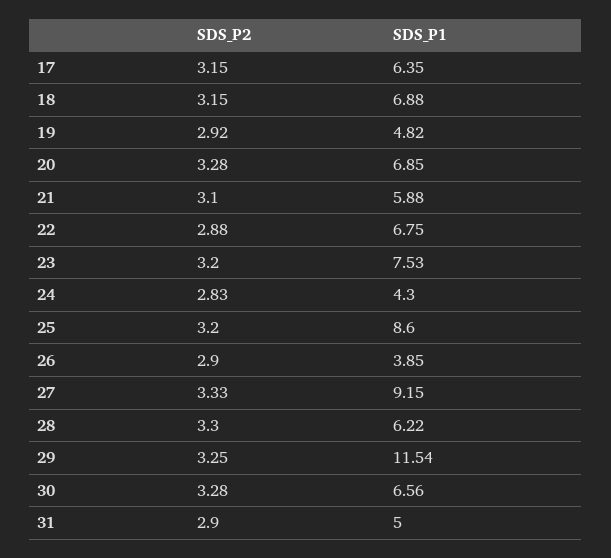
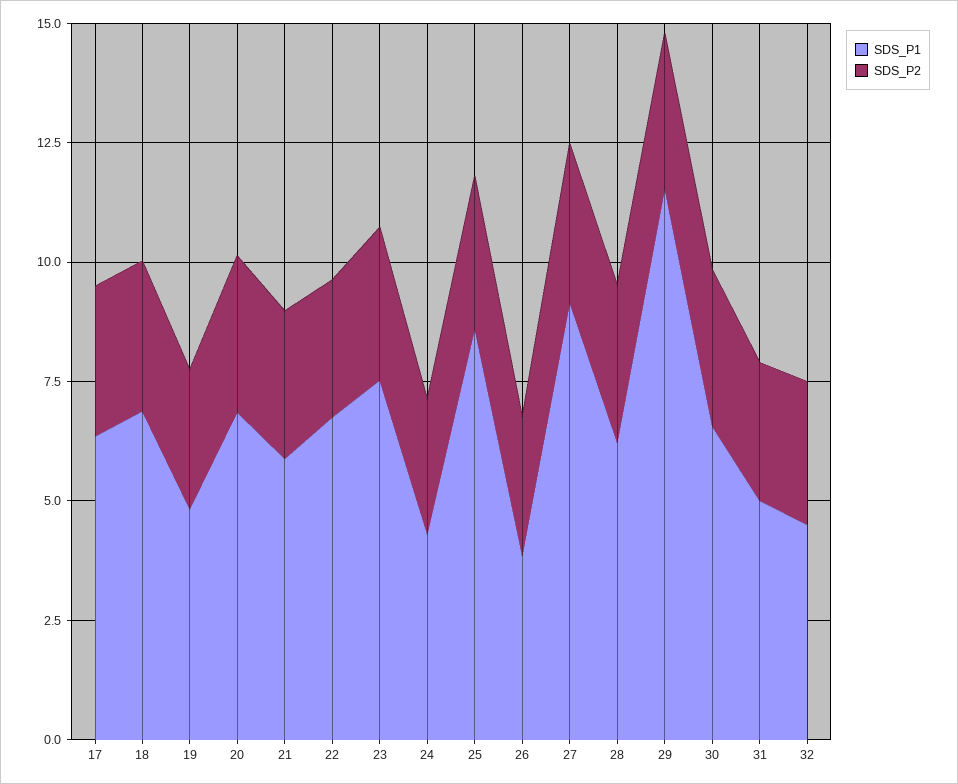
  {
    "SDS_P2": {
      "17": 3.15,
      "18": 3.15,
      "19": 2.92,
      "20": 3.28,
      "21": 3.1,
      "22": 2.88,
      "23": 3.2,
      "24": 2.83,
      "25": 3.2,
      "26": 2.9,
      "27": 3.33,
      "28": 3.3,
      "29": 3.25,
      "30": 3.28,
-     "31": 2.9
+     "31": 2.9,
+     "32": 3
    },
    "SDS_P1": {
      "17": 6.35,
      "18": 6.88,
      "19": 4.82,
      "20": 6.85,
      "21": 5.88,
      "22": 6.75,
      "23": 7.53,
      "24": 4.3,
      "25": 8.6,
      "26": 3.85,
      "27": 9.15,
      "28": 6.22,
      "29": 11.54,
      "30": 6.56,
-     "31": 5
+     "31": 5,
+     "32": 4.5
    }
  }

